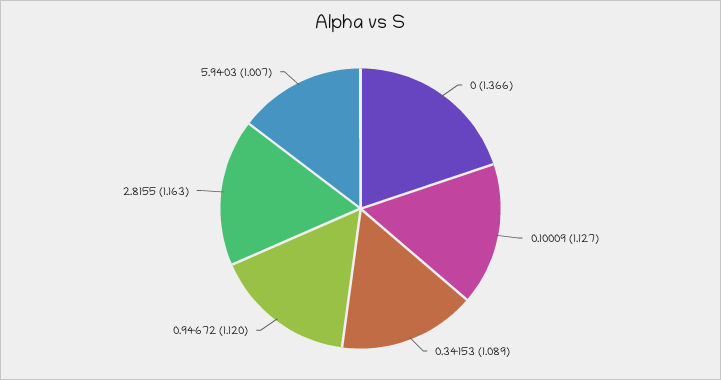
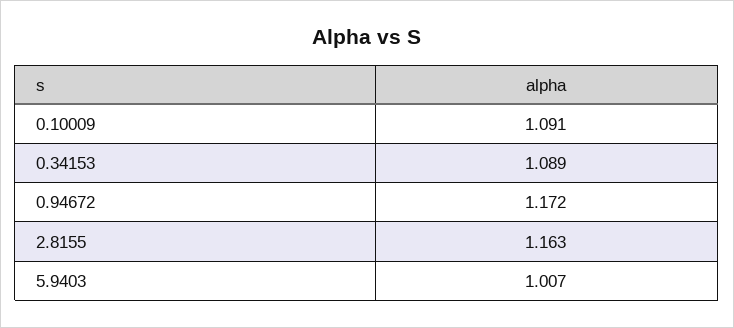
  {
-   "0": 1.366,
-   "0.10009": 1.127,
+   "0.10009": 1.091,
    "0.34153": 1.089,
-   "0.94672": 1.12,
+   "0.94672": 1.172,
    "2.8155": 1.163,
    "5.9403": 1.007
  }

